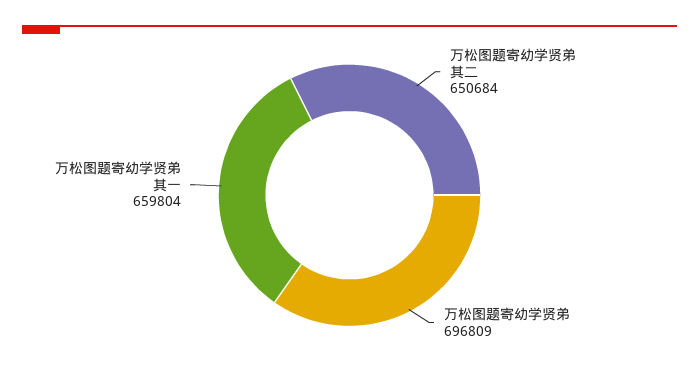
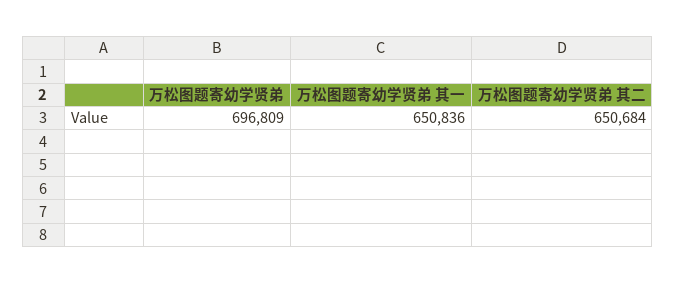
  {
    "万松图题寄幼学贤弟 其二": 650684,
    "万松图题寄幼学贤弟": 696809,
-   "万松图题寄幼学贤弟 其一": 659804
+   "万松图题寄幼学贤弟 其一": 650836
  }

